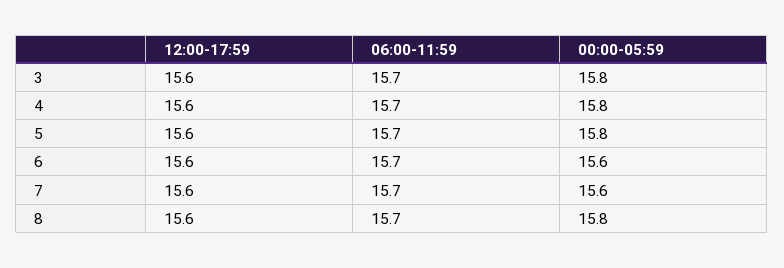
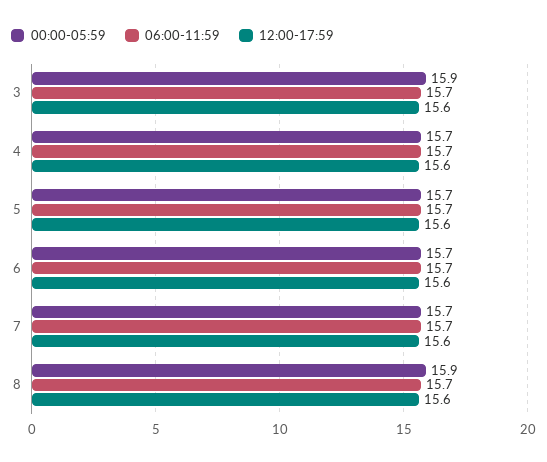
  {
    "12:00-17:59": {
      "3": 15.6,
      "4": 15.6,
      "5": 15.6,
      "6": 15.6,
      "7": 15.6,
      "8": 15.6
    },
    "06:00-11:59": {
      "3": 15.7,
      "4": 15.7,
      "5": 15.7,
      "6": 15.7,
      "7": 15.7,
      "8": 15.7
    },
    "00:00-05:59": {
-     "3": 15.8,
+     "3": 15.9,
-     "4": 15.8,
+     "4": 15.7,
-     "5": 15.8,
+     "5": 15.7,
-     "6": 15.6,
+     "6": 15.7,
-     "7": 15.6,
+     "7": 15.7,
-     "8": 15.8
+     "8": 15.9
    }
  }

